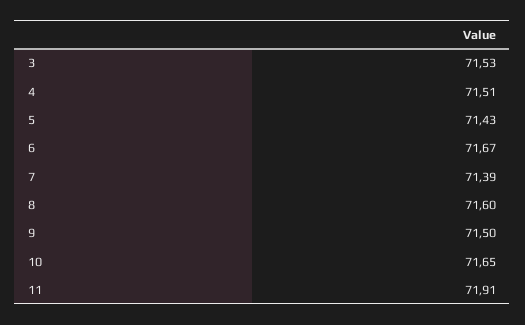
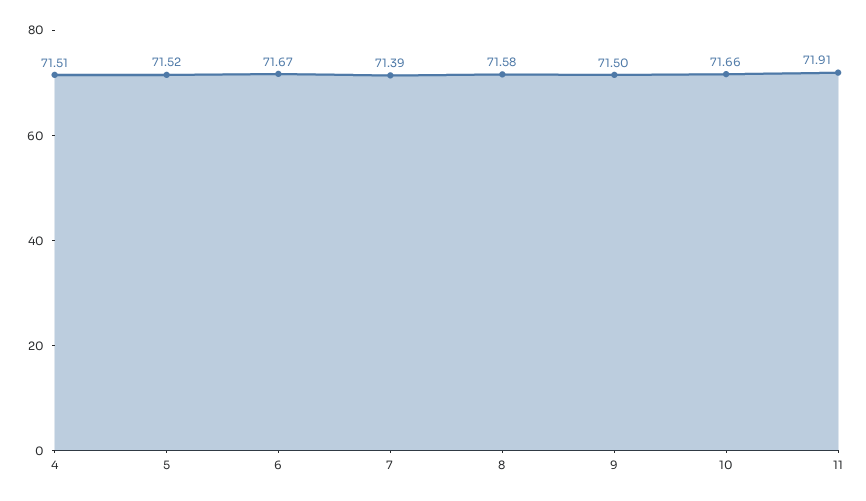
  {
-   "3": 71.53,
    "4": 71.51,
-   "5": 71.43,
+   "5": 71.52,
    "6": 71.67,
    "7": 71.39,
-   "8": 71.6,
+   "8": 71.58,
    "9": 71.5,
-   "10": 71.65,
+   "10": 71.66,
    "11": 71.91
  }

